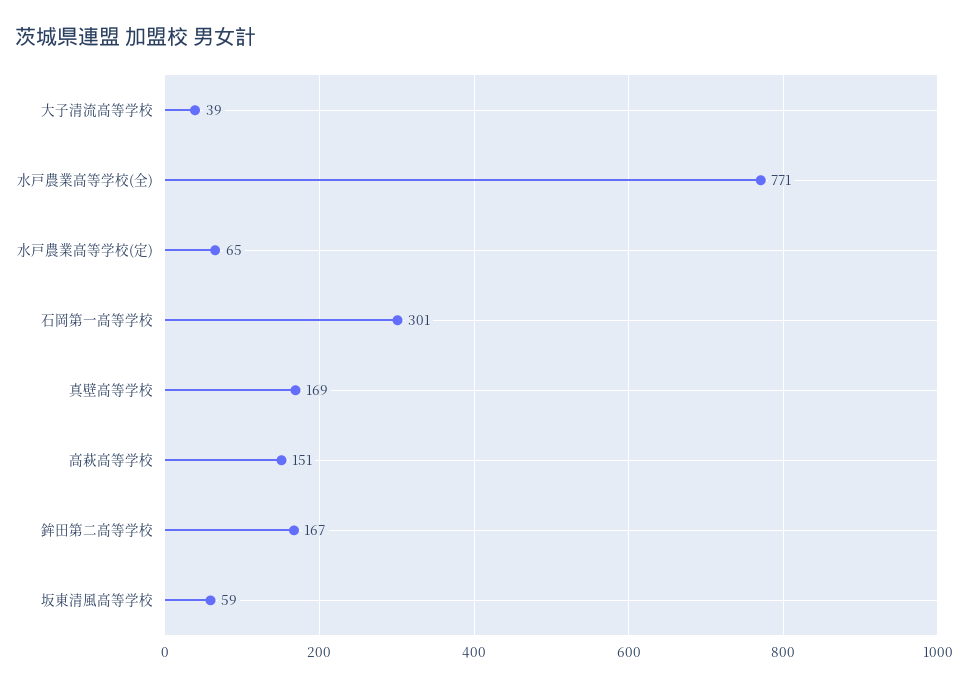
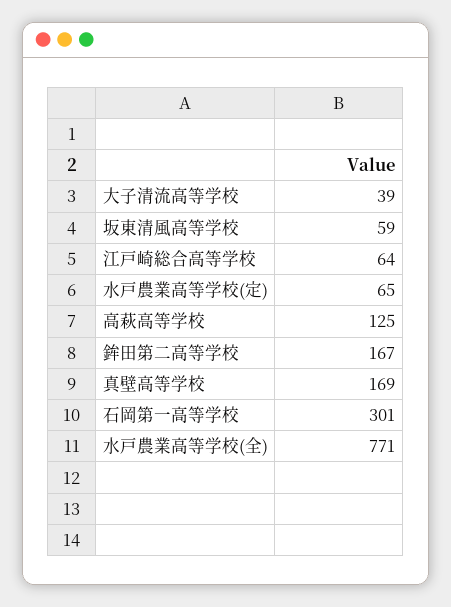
  {
    "大子清流高等学校": 39,
    "水戸農業高等学校(全)": 771,
    "水戸農業高等学校(定)": 65,
    "石岡第一高等学校": 301,
    "真壁高等学校": 169,
-   "高萩高等学校": 151,
+   "高萩高等学校": 125,
    "鉾田第二高等学校": 167,
-   "坂東清風高等学校": 59
+   "坂東清風高等学校": 59,
+   "江戸崎総合高等学校": 64
  }

